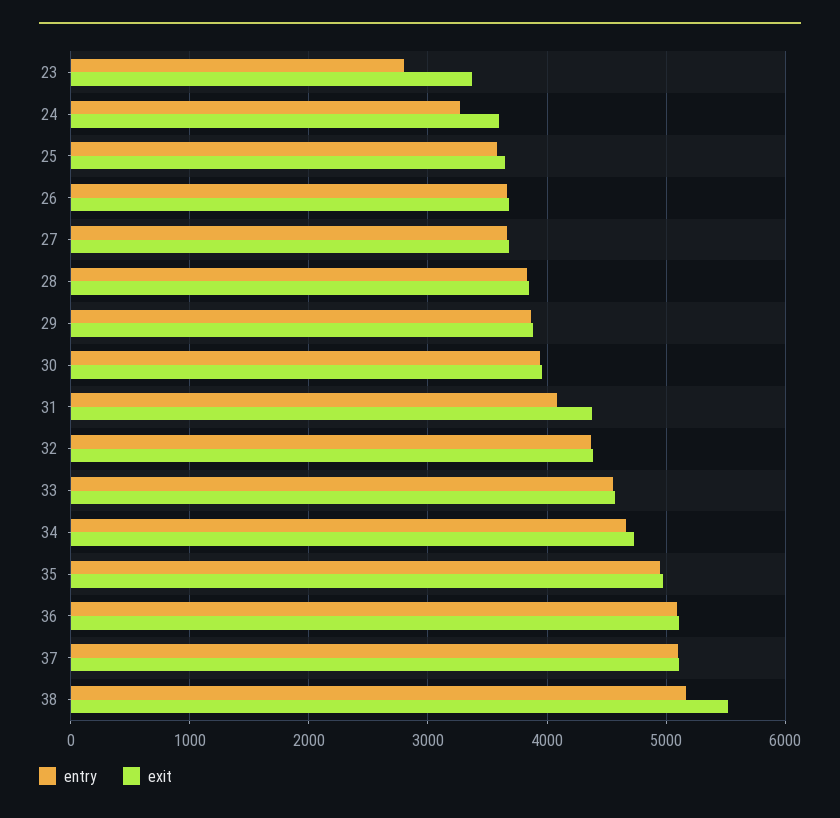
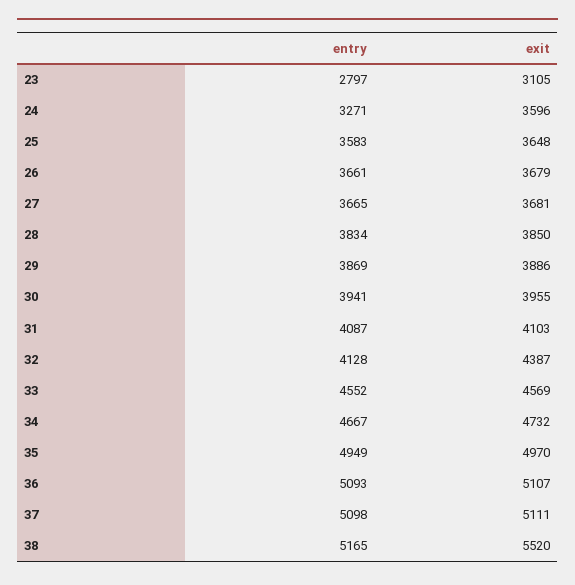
  {
    "entry": {
      "23": 2797,
      "24": 3271,
      "25": 3583,
      "26": 3661,
      "27": 3665,
      "28": 3834,
      "29": 3869,
      "30": 3941,
      "31": 4087,
-     "32": 4400,
+     "32": 4128,
      "33": 4552,
      "34": 4667,
      "35": 4949,
      "36": 5093,
      "37": 5098,
      "38": 5165
    },
    "exit": {
-     "23": 3400,
+     "23": 3105,
      "24": 3596,
      "25": 3648,
      "26": 3679,
      "27": 3681,
      "28": 3850,
      "29": 3886,
      "30": 3955,
-     "31": 4400,
+     "31": 4103,
      "32": 4387,
      "33": 4569,
      "34": 4732,
      "35": 4970,
      "36": 5107,
      "37": 5111,
      "38": 5520
    }
  }

